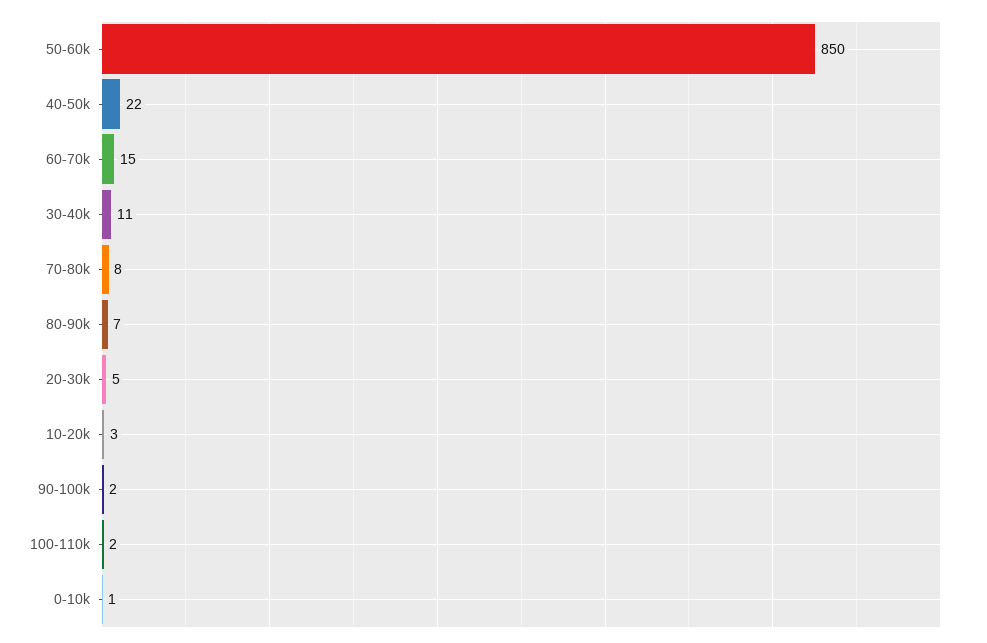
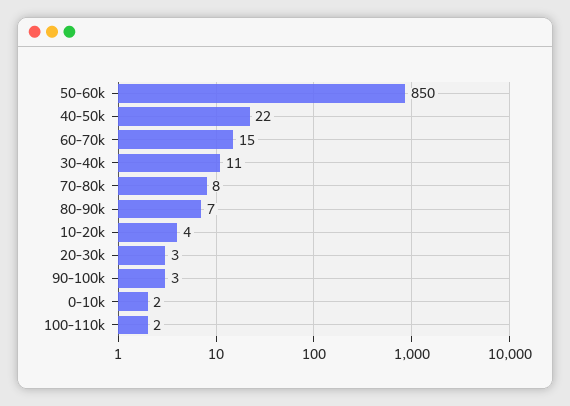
  {
    "50-60k": 850,
    "40-50k": 22,
    "60-70k": 15,
    "30-40k": 11,
    "70-80k": 8,
    "80-90k": 7,
-   "20-30k": 5,
+   "20-30k": 3,
-   "10-20k": 3,
+   "10-20k": 4,
-   "90-100k": 2,
+   "90-100k": 3,
    "100-110k": 2,
-   "0-10k": 1
+   "0-10k": 2
  }

